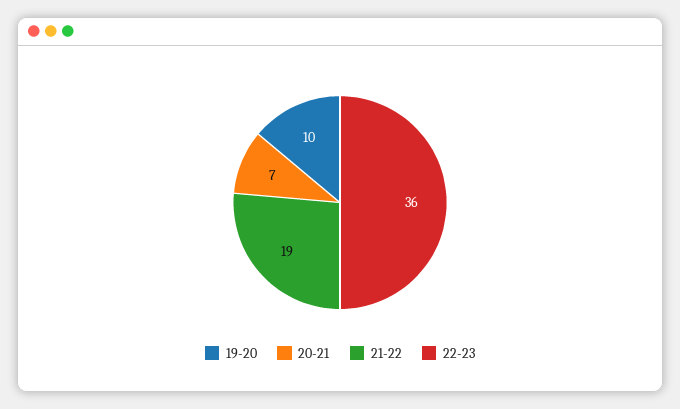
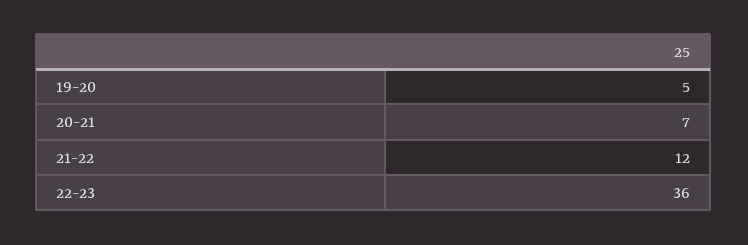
  {
-   "19-20": 10,
+   "19-20": 5,
    "20-21": 7,
-   "21-22": 19,
+   "21-22": 12,
    "22-23": 36
  }

